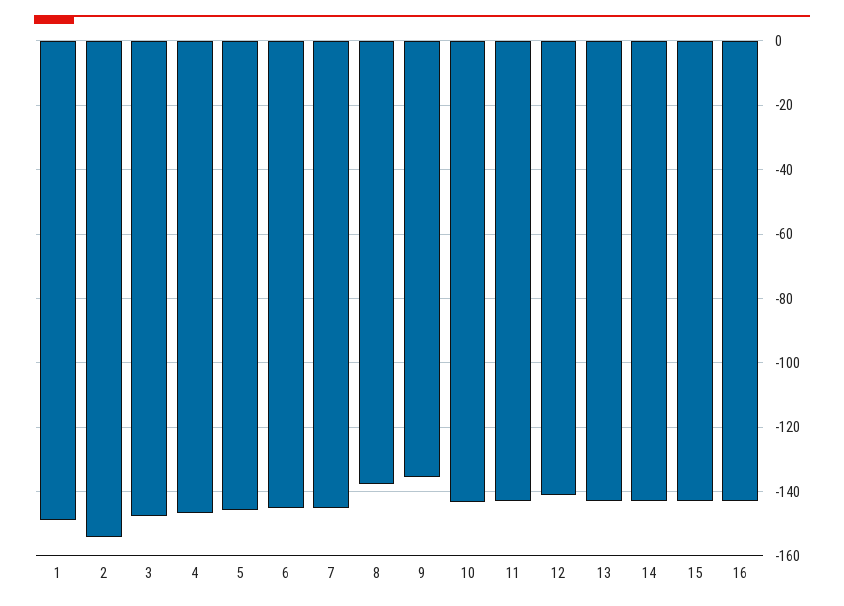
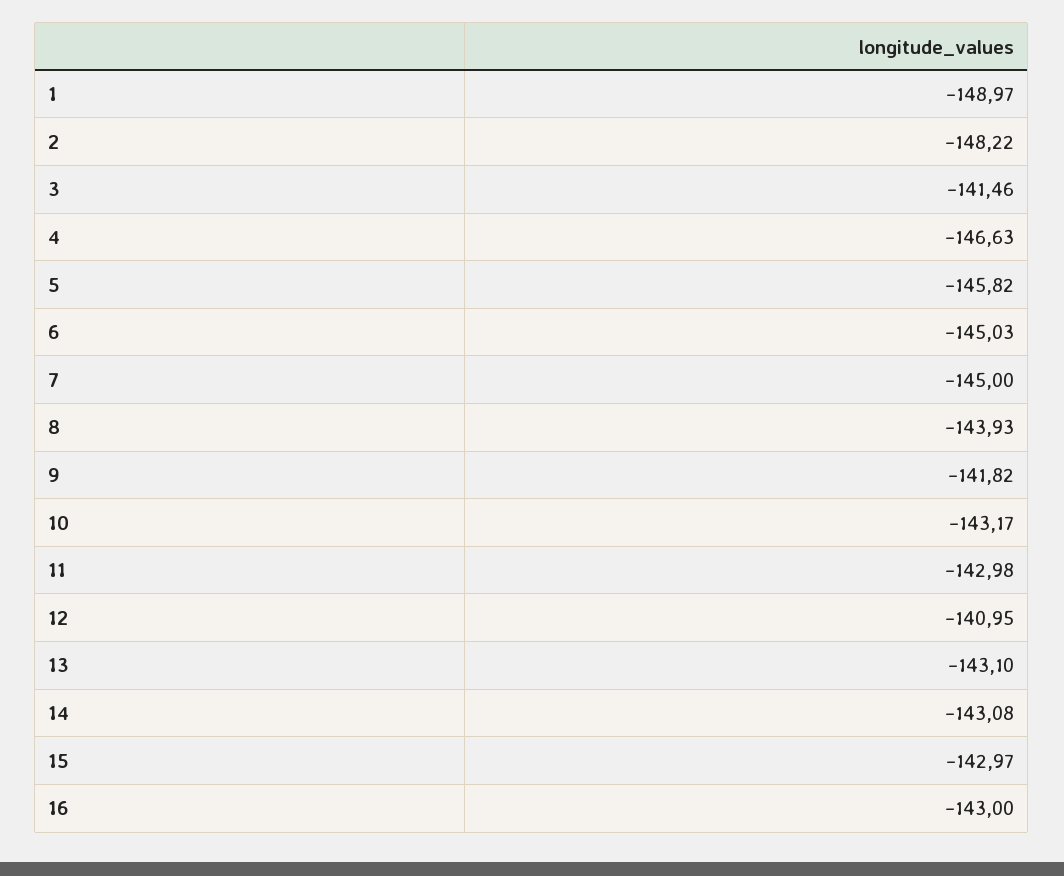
  {
    "1": -148.97,
-   "2": -154,
+   "2": -148.22,
-   "3": -148,
+   "3": -141.46,
    "4": -146.63,
    "5": -145.82,
    "6": -145.03,
    "7": -145,
-   "8": -138,
+   "8": -143.93,
-   "9": -136,
+   "9": -141.82,
    "10": -143.17,
    "11": -142.98,
    "12": -140.95,
    "13": -143.1,
    "14": -143.08,
    "15": -142.97,
    "16": -143
  }

